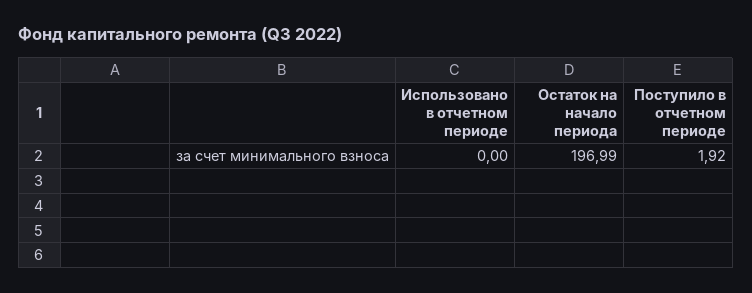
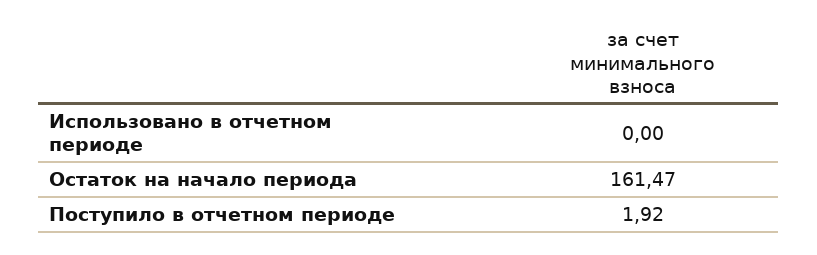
  {
    "Использовано в отчетном периоде": 0,
-   "Остаток на начало периода": 196.99,
+   "Остаток на начало периода": 161.47,
    "Поступило в отчетном периоде": 1.92
  }

